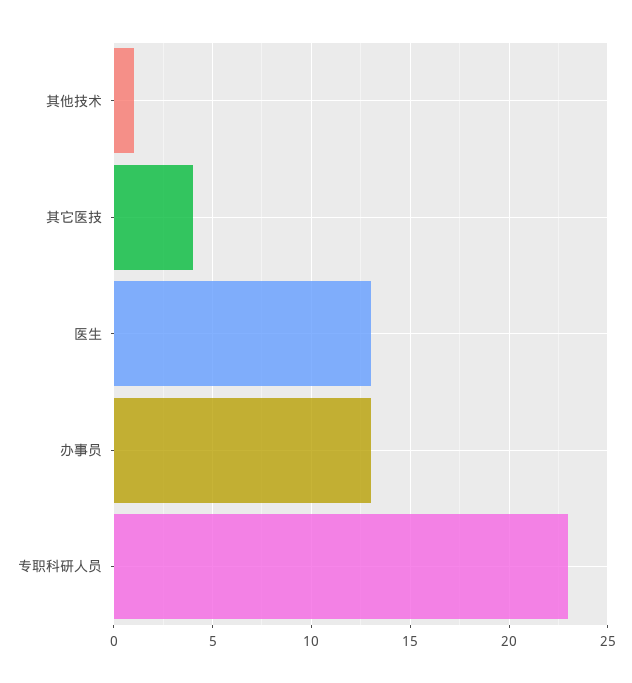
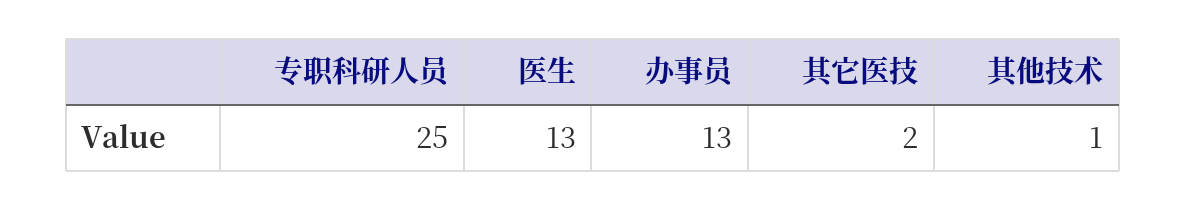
  {
    "其他技术": 1,
-   "其它医技": 4,
+   "其它医技": 2,
    "医生": 13,
    "办事员": 13,
-   "专职科研人员": 23
+   "专职科研人员": 25
  }

